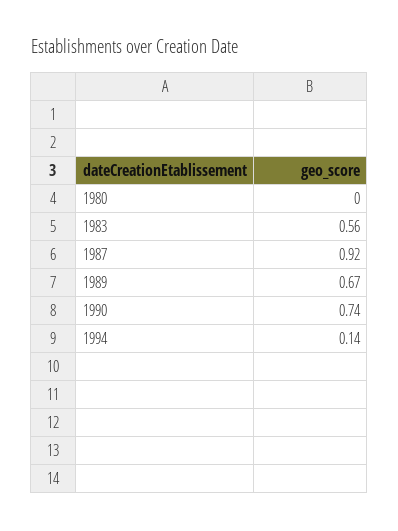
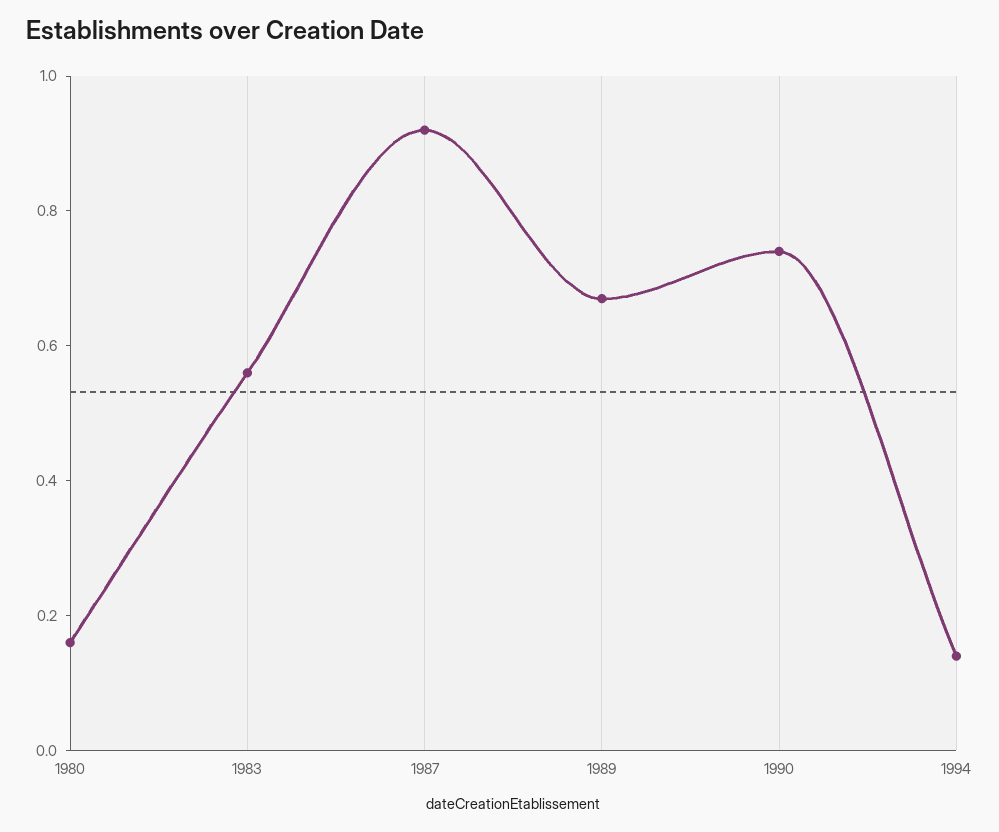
  {
-   "1980": 0,
+   "1980": 0.15,
    "1983": 0.56,
    "1987": 0.92,
    "1989": 0.67,
    "1990": 0.74,
    "1994": 0.14
  }

